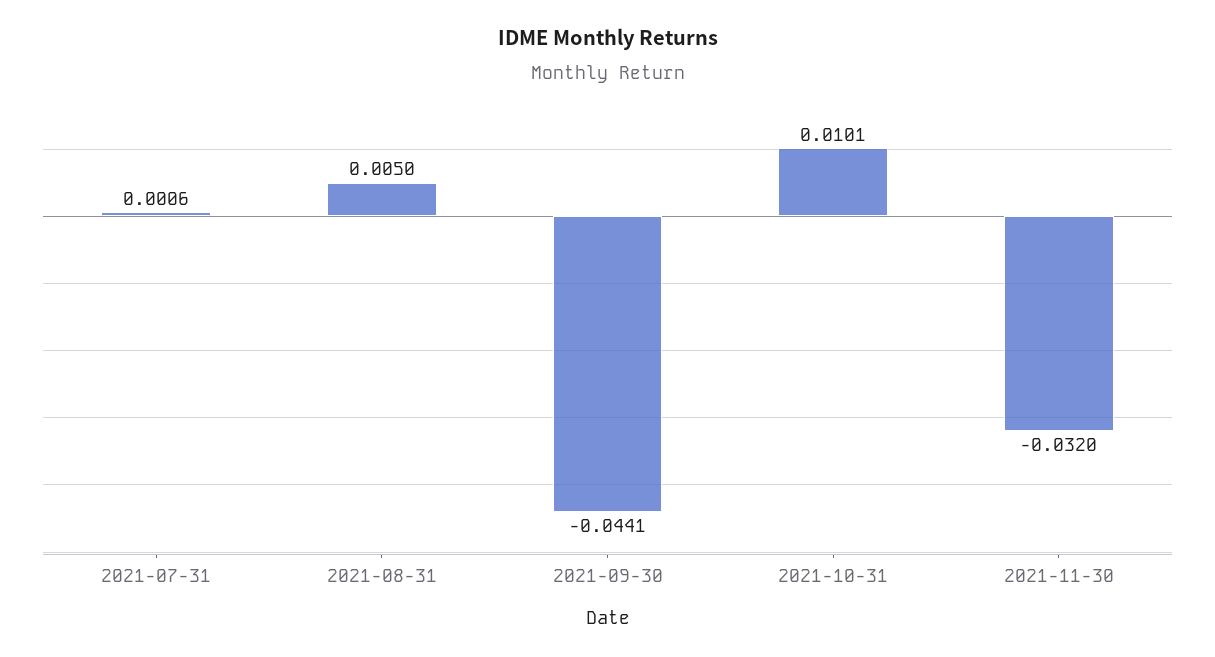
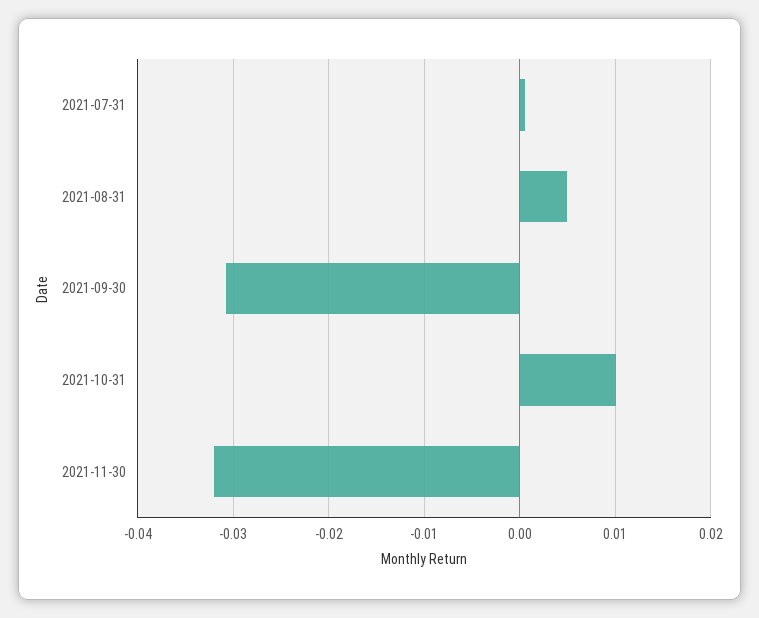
  {
    "2021-07-31": 0.0006,
    "2021-08-31": 0.005,
-   "2021-09-30": -0.0441,
+   "2021-09-30": -0.031,
    "2021-10-31": 0.0101,
    "2021-11-30": -0.032
  }

